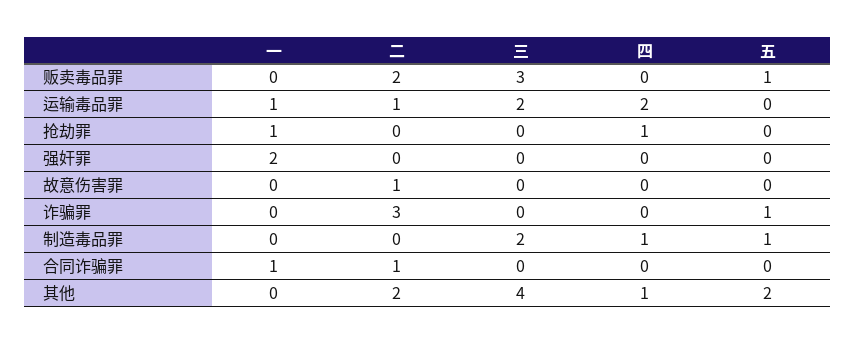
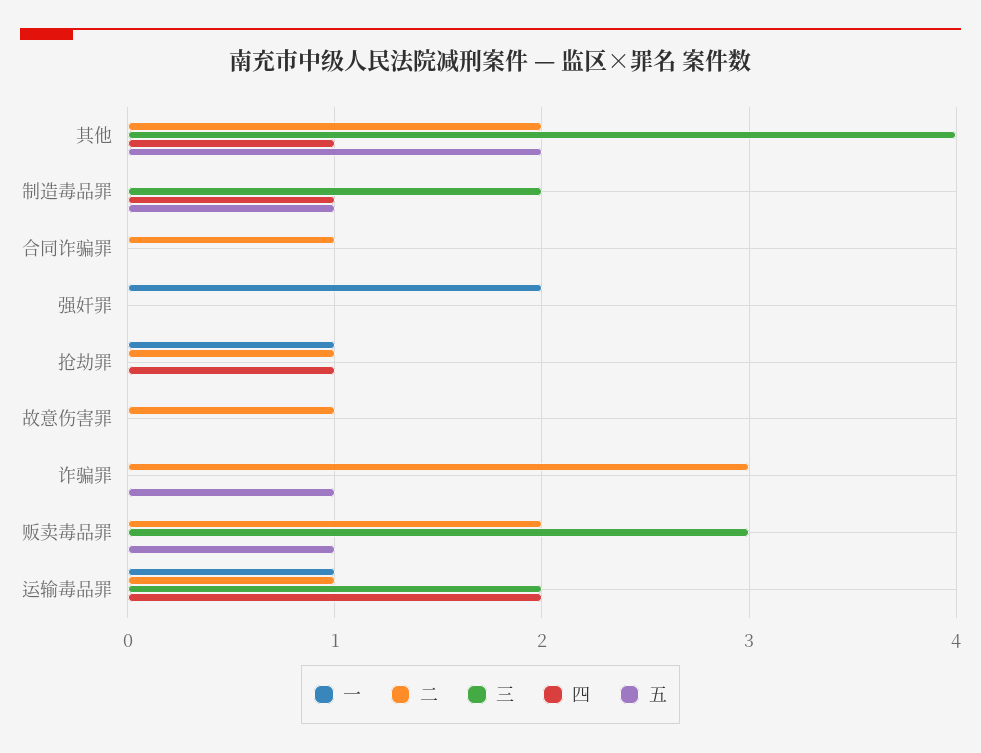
  {
    "一": {
      "贩卖毒品罪": 0,
      "运输毒品罪": 1,
      "抢劫罪": 1,
      "强奸罪": 2,
      "故意伤害罪": 0,
      "诈骗罪": 0,
      "制造毒品罪": 0,
-     "合同诈骗罪": 1,
+     "合同诈骗罪": 0,
      "其他": 0
    },
    "二": {
      "贩卖毒品罪": 2,
      "运输毒品罪": 1,
-     "抢劫罪": 0,
+     "抢劫罪": 1,
      "强奸罪": 0,
      "故意伤害罪": 1,
      "诈骗罪": 3,
      "制造毒品罪": 0,
      "合同诈骗罪": 1,
      "其他": 2
    },
    "三": {
      "贩卖毒品罪": 3,
      "运输毒品罪": 2,
      "抢劫罪": 0,
      "强奸罪": 0,
      "故意伤害罪": 0,
      "诈骗罪": 0,
      "制造毒品罪": 2,
      "合同诈骗罪": 0,
      "其他": 4
    },
    "四": {
      "贩卖毒品罪": 0,
      "运输毒品罪": 2,
      "抢劫罪": 1,
      "强奸罪": 0,
      "故意伤害罪": 0,
      "诈骗罪": 0,
      "制造毒品罪": 1,
      "合同诈骗罪": 0,
      "其他": 1
    },
    "五": {
      "贩卖毒品罪": 1,
      "运输毒品罪": 0,
      "抢劫罪": 0,
      "强奸罪": 0,
      "故意伤害罪": 0,
      "诈骗罪": 1,
      "制造毒品罪": 1,
      "合同诈骗罪": 0,
      "其他": 2
    }
  }

